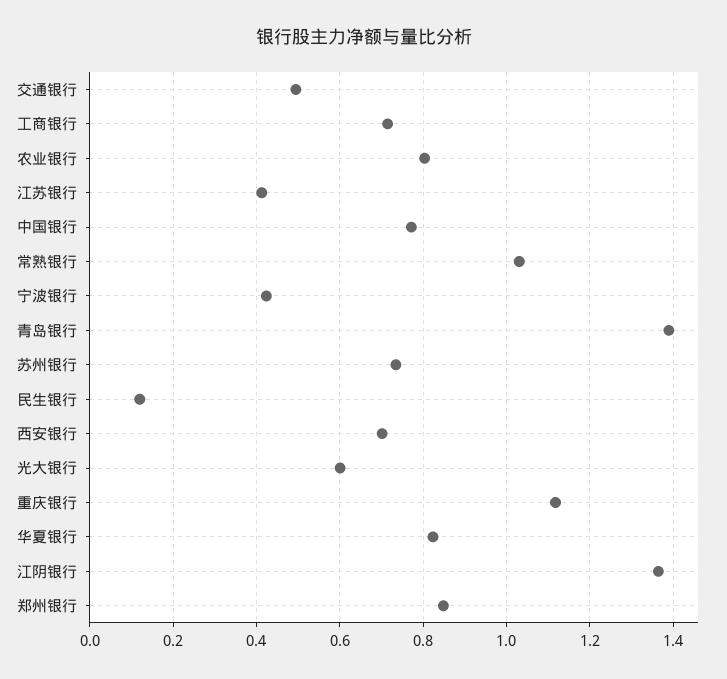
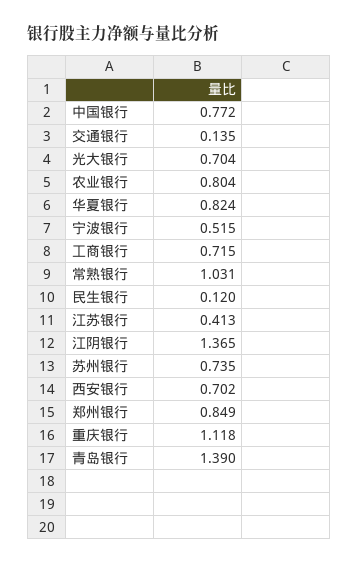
  {
-   "交通银行": 0.5,
+   "交通银行": 0.135,
    "工商银行": 0.715,
    "农业银行": 0.804,
    "江苏银行": 0.413,
    "中国银行": 0.772,
    "常熟银行": 1.031,
-   "宁波银行": 0.42,
+   "宁波银行": 0.515,
    "青岛银行": 1.39,
    "苏州银行": 0.735,
    "民生银行": 0.12,
    "西安银行": 0.702,
-   "光大银行": 0.6,
+   "光大银行": 0.704,
    "重庆银行": 1.118,
    "华夏银行": 0.824,
    "江阴银行": 1.365,
    "郑州银行": 0.849
  }

